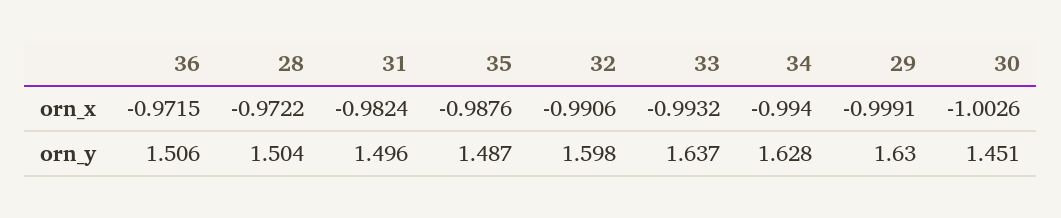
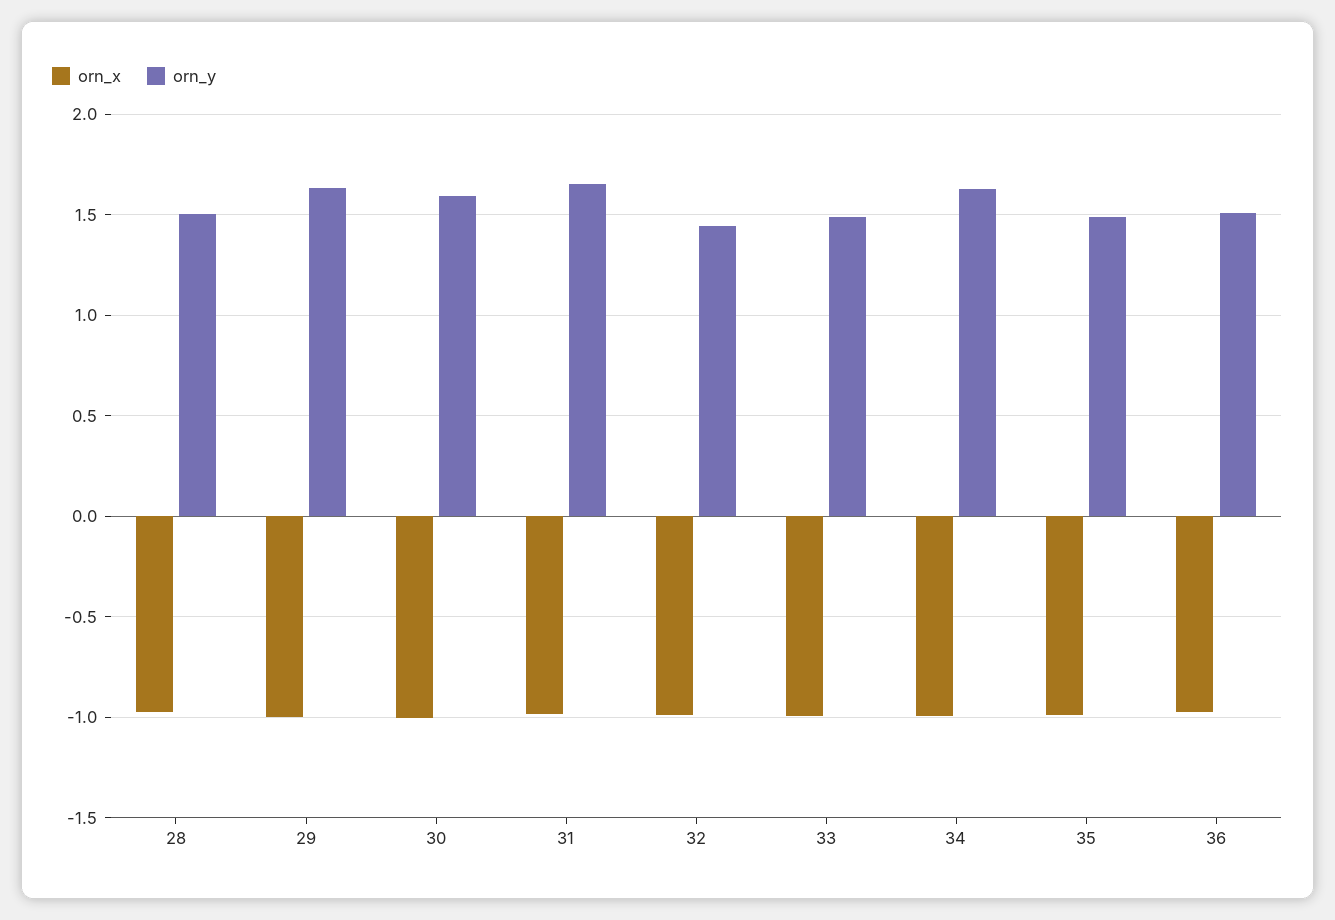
  {
    "orn_x": {
      "36": -0.9715,
      "28": -0.9722,
      "31": -0.9824,
      "35": -0.9876,
      "32": -0.9906,
      "33": -0.9932,
      "34": -0.994,
      "29": -0.9991,
      "30": -1.0026
    },
    "orn_y": {
      "36": 1.506,
      "28": 1.504,
-     "31": 1.496,
+     "31": 1.65,
      "35": 1.487,
-     "32": 1.598,
+     "32": 1.45,
-     "33": 1.637,
+     "33": 1.5,
      "34": 1.628,
      "29": 1.63,
-     "30": 1.451
+     "30": 1.6
    }
  }

